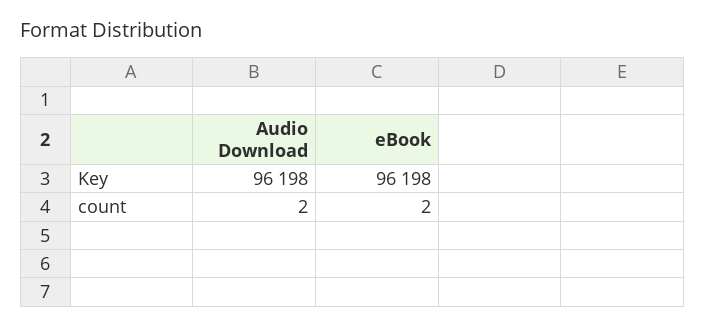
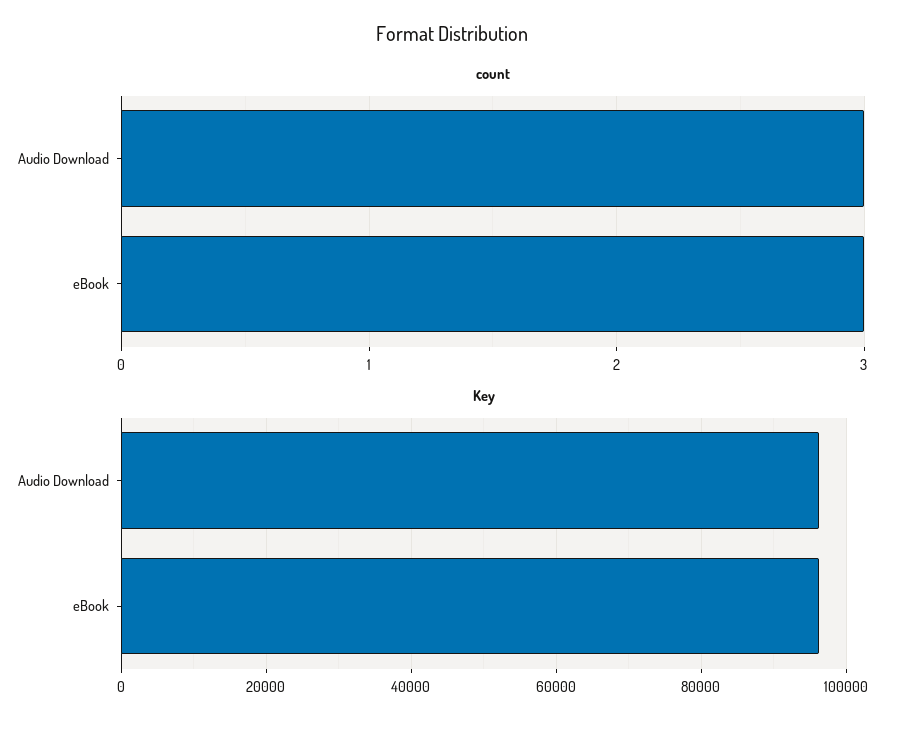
  {
    "Key": {
      "Audio Download": 96198,
      "eBook": 96198
    },
    "count": {
-     "Audio Download": 2,
+     "Audio Download": 3,
-     "eBook": 2
+     "eBook": 3
    }
  }

